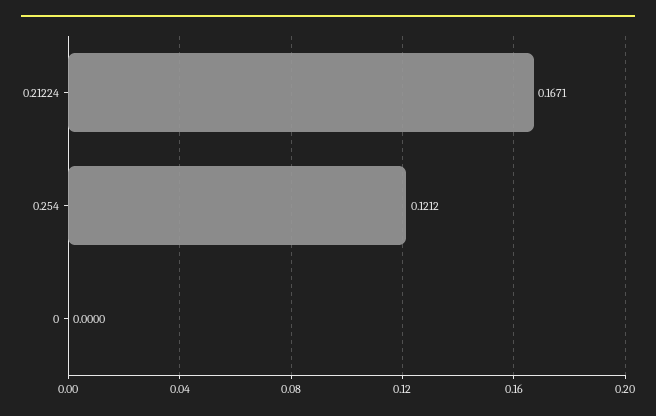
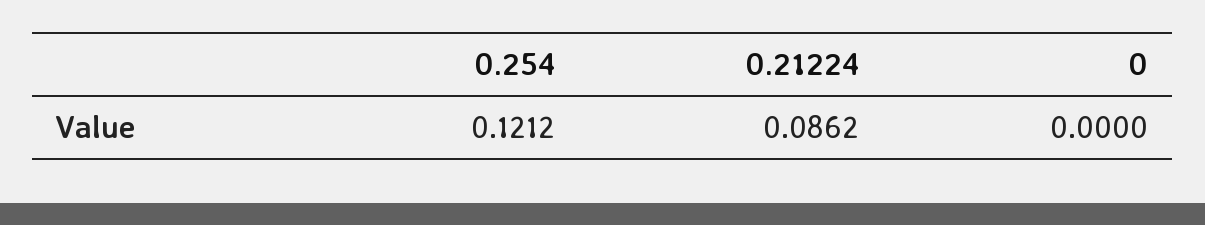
  {
-   "0.21224": 0.1671,
+   "0.21224": 0.0862,
    "0.254": 0.1212,
    "0": 0
  }

